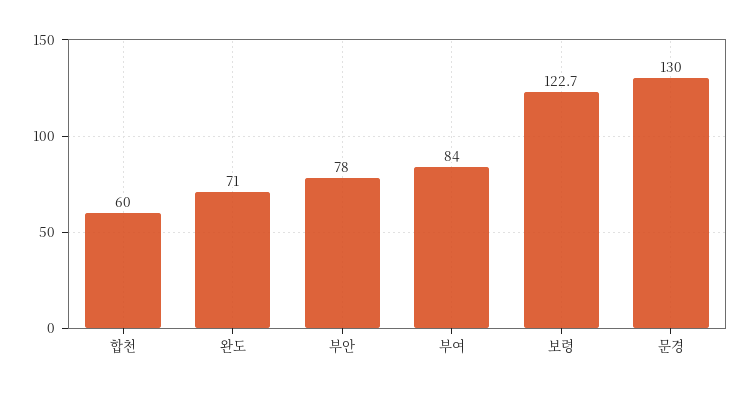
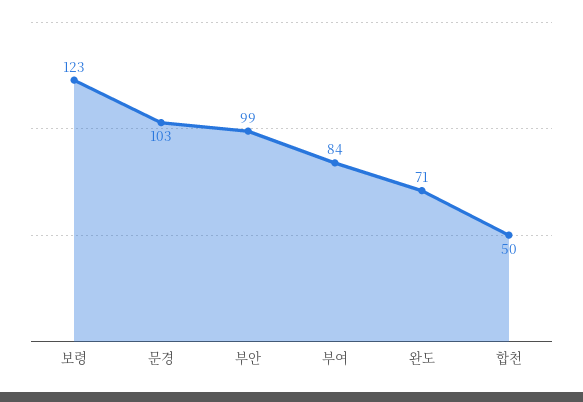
  {
-   "합천": 60,
+   "합천": 50,
    "완도": 71,
-   "부안": 78,
+   "부안": 99,
    "부여": 84,
    "보령": 122.7,
-   "문경": 130
+   "문경": 103
  }

